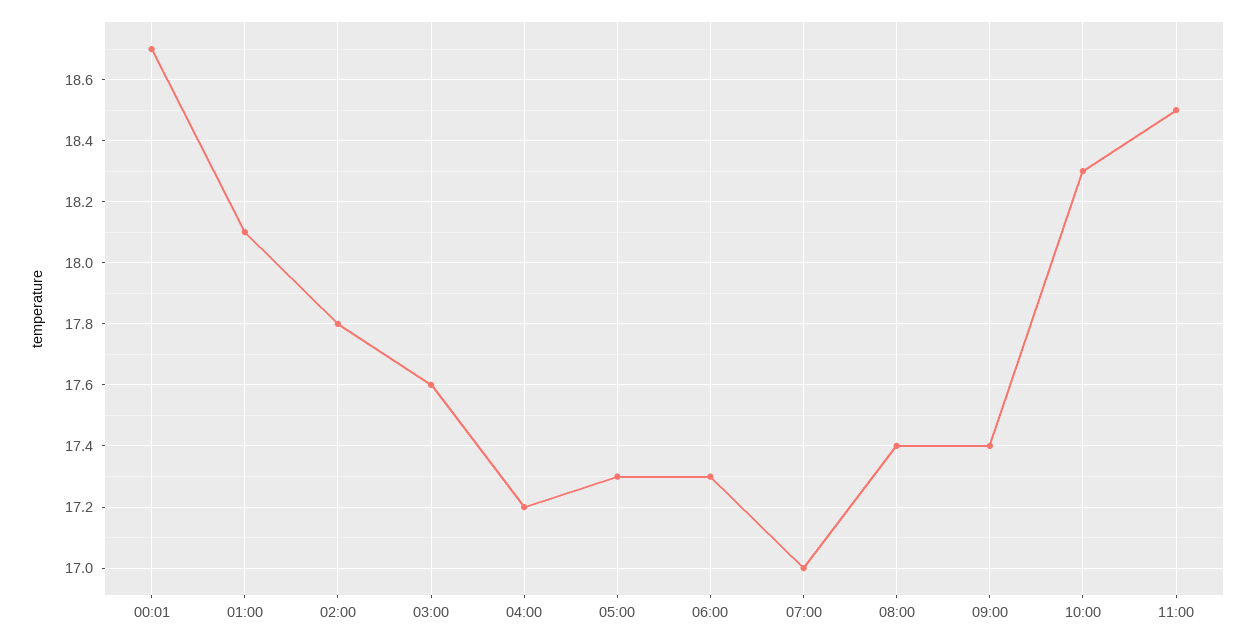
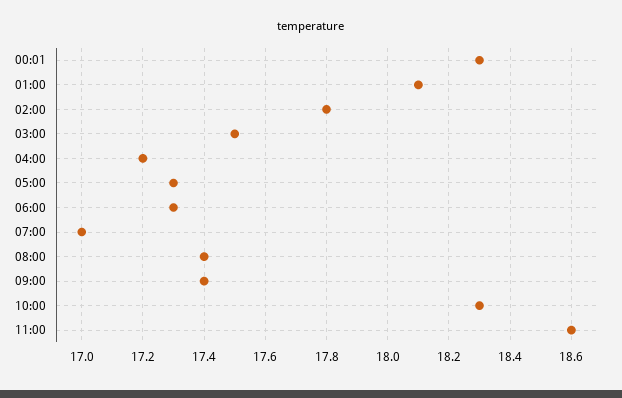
  {
-   "00:01": 18.7,
+   "00:01": 18.3,
    "01:00": 18.1,
    "02:00": 17.8,
-   "03:00": 17.6,
+   "03:00": 17.5,
    "04:00": 17.2,
    "05:00": 17.3,
    "06:00": 17.3,
    "07:00": 17,
    "08:00": 17.4,
    "09:00": 17.4,
    "10:00": 18.3,
-   "11:00": 18.5
+   "11:00": 18.6
  }

